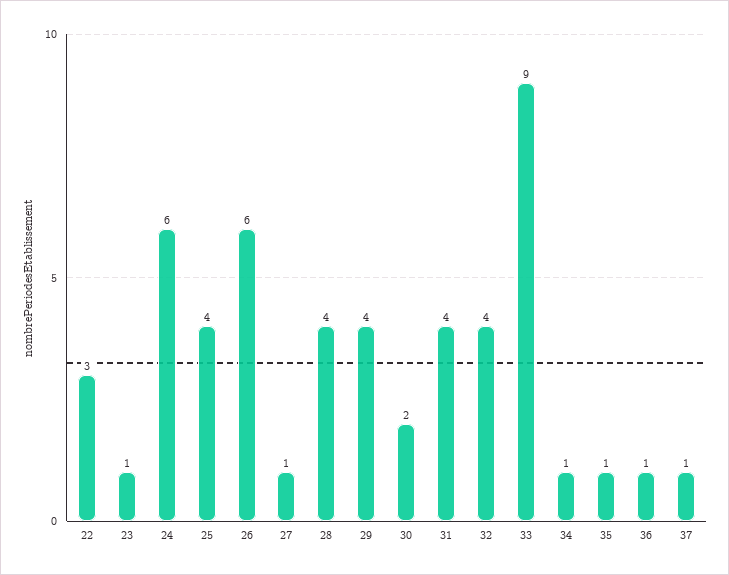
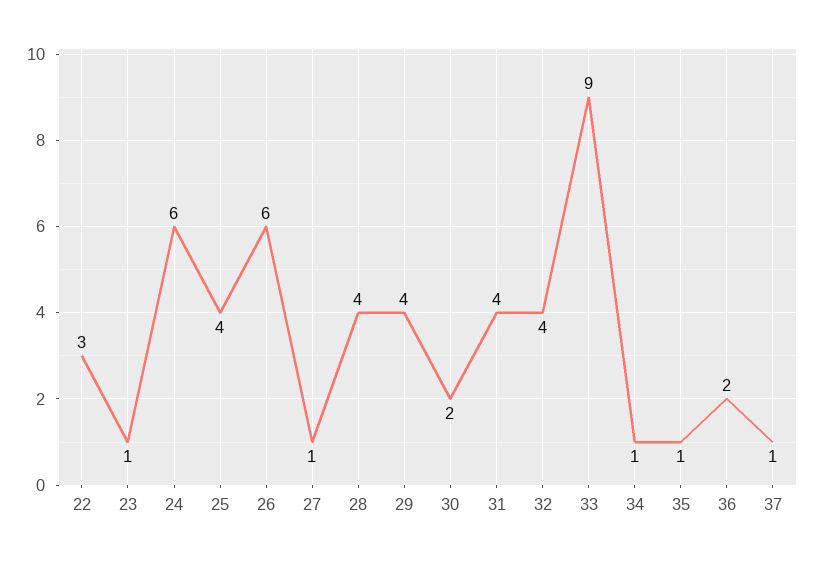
  {
    "22": 3,
    "23": 1,
    "24": 6,
    "25": 4,
    "26": 6,
    "27": 1,
    "28": 4,
    "29": 4,
    "30": 2,
    "31": 4,
    "32": 4,
    "33": 9,
    "34": 1,
    "35": 1,
-   "36": 1,
+   "36": 2,
    "37": 1
  }

